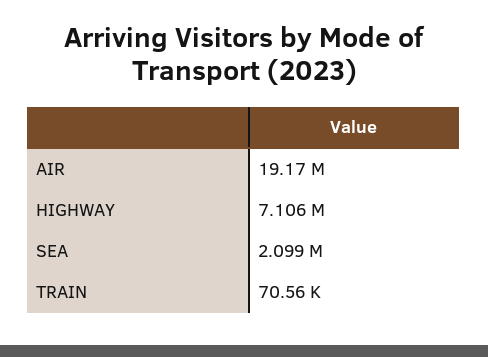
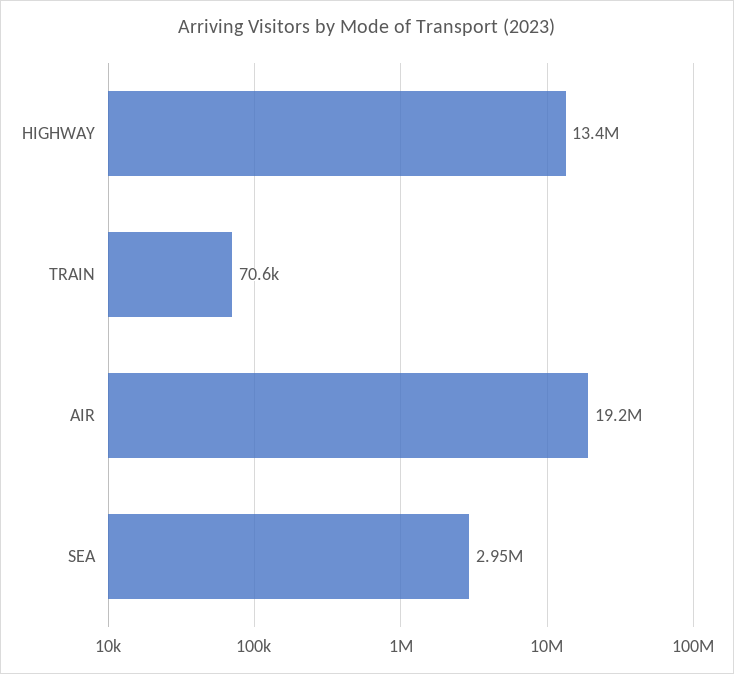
  {
    "AIR": 19170000,
-   "HIGHWAY": 7106000,
+   "HIGHWAY": 13400000,
-   "SEA": 2099000,
+   "SEA": 2950000,
    "TRAIN": 70560
  }

